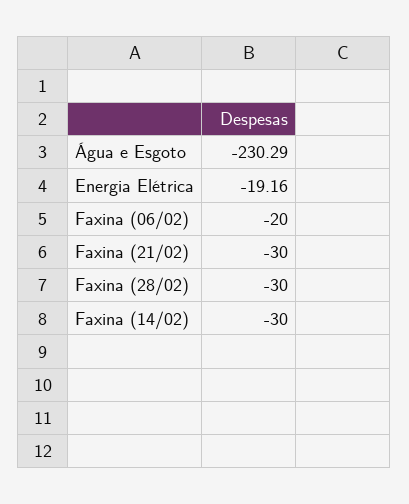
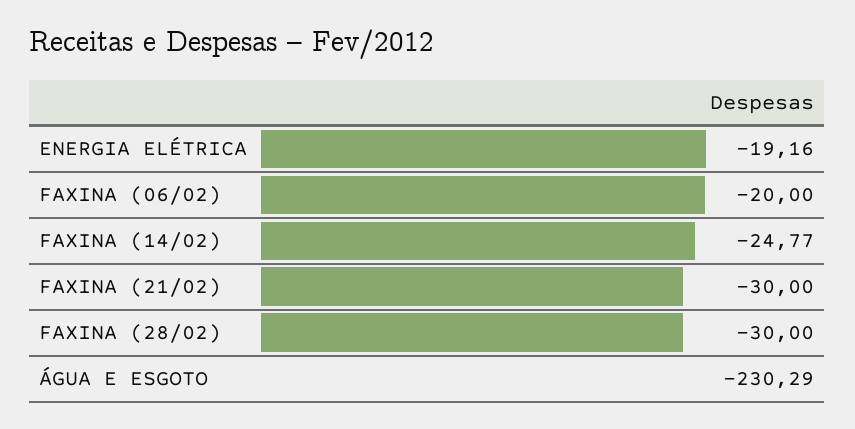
  {
    "Água e Esgoto": -230.29,
    "Energia Elétrica": -19.16,
    "Faxina (06/02)": -20,
    "Faxina (21/02)": -30,
    "Faxina (28/02)": -30,
-   "Faxina (14/02)": -30
+   "Faxina (14/02)": -24.77
  }

